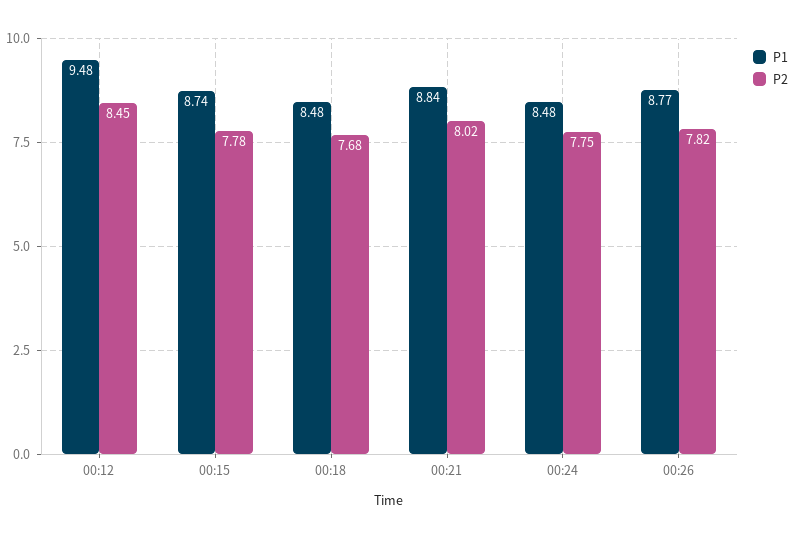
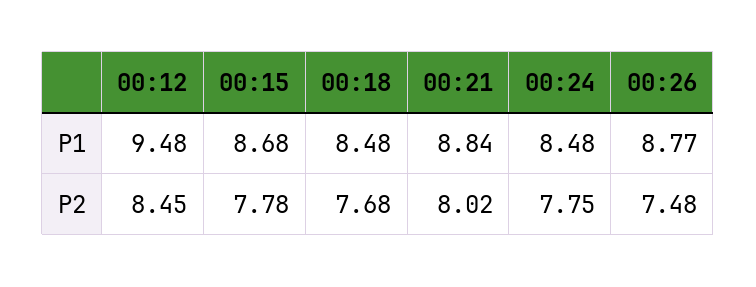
  {
    "P1": {
      "00:12": 9.48,
-     "00:15": 8.74,
+     "00:15": 8.68,
      "00:18": 8.48,
      "00:21": 8.84,
      "00:24": 8.48,
      "00:26": 8.77
    },
    "P2": {
      "00:12": 8.45,
      "00:15": 7.78,
      "00:18": 7.68,
      "00:21": 8.02,
      "00:24": 7.75,
-     "00:26": 7.82
+     "00:26": 7.48
    }
  }

